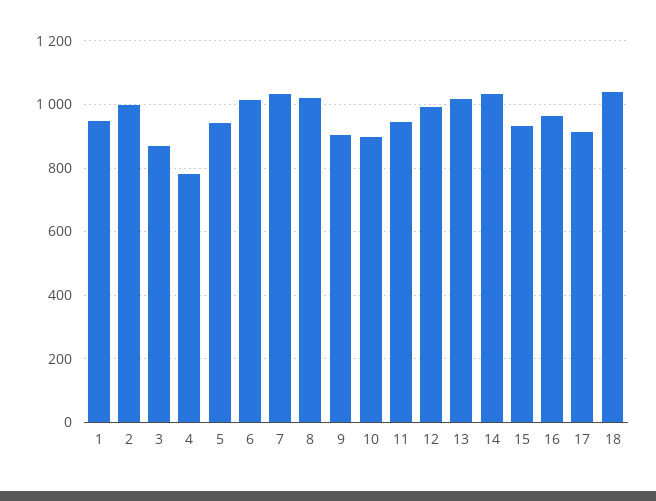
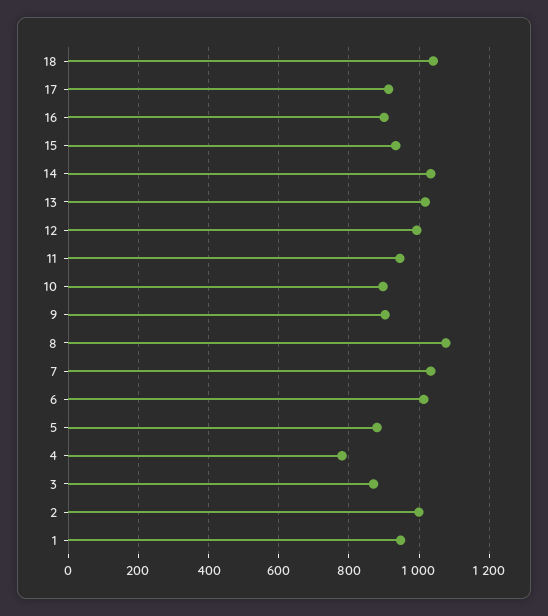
  {
    "1": 940,
    "2": 1000,
    "3": 880,
    "4": 780,
-   "5": 940,
+   "5": 880,
    "6": 1020,
    "7": 1040,
-   "8": 1020,
+   "8": 1080,
    "9": 900,
    "10": 900,
    "11": 940,
    "12": 1000,
    "13": 1020,
    "14": 1040,
    "15": 940,
-   "16": 960,
+   "16": 900,
    "17": 920,
    "18": 1040
  }

